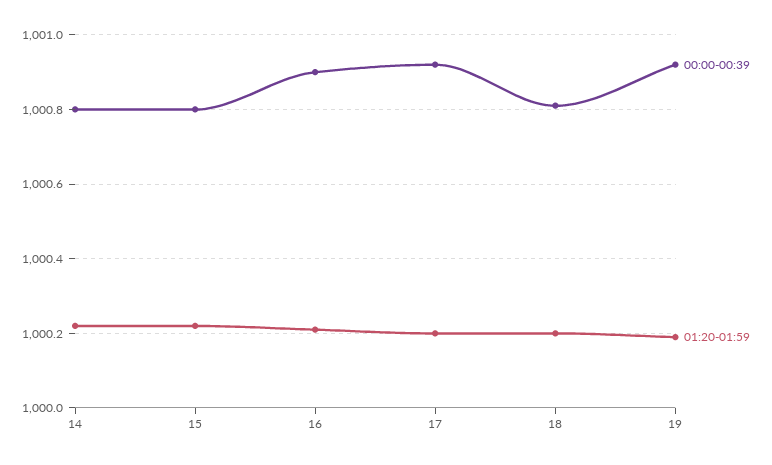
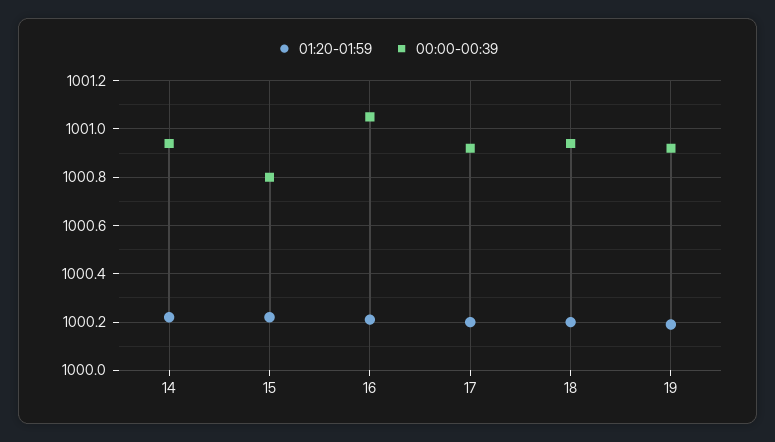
  {
    "00:00-00:39": {
-     "14": 1000.8,
+     "14": 1000.95,
      "15": 1000.8,
-     "16": 1000.9,
+     "16": 1001.05,
      "17": 1000.9,
-     "18": 1000.8,
+     "18": 1000.95,
      "19": 1000.9
    },
    "01:20-01:59": {
      "14": 1000.2,
      "15": 1000.2,
      "16": 1000.2,
      "17": 1000.2,
      "18": 1000.2,
      "19": 1000.2
    }
  }

